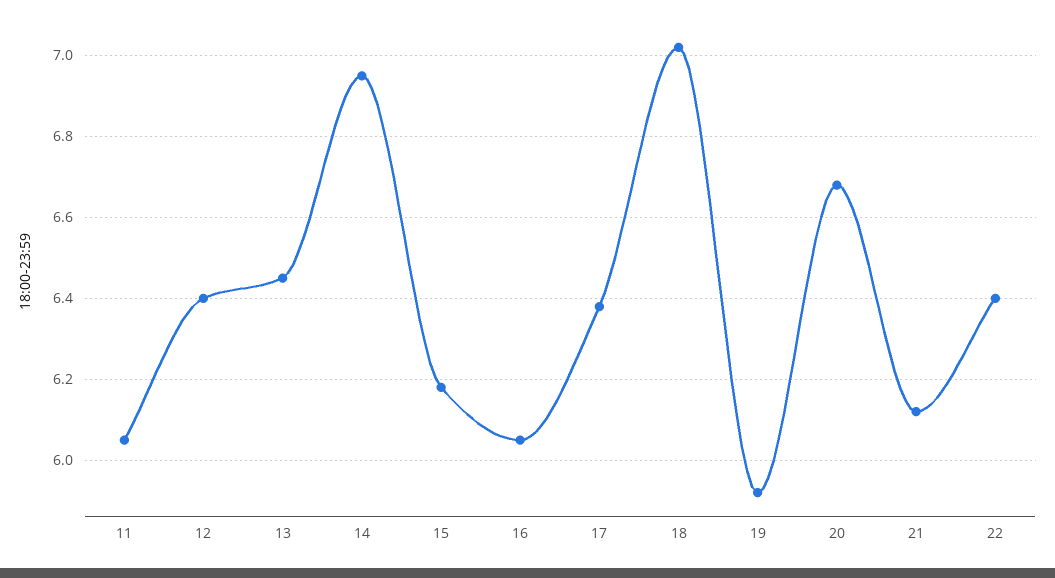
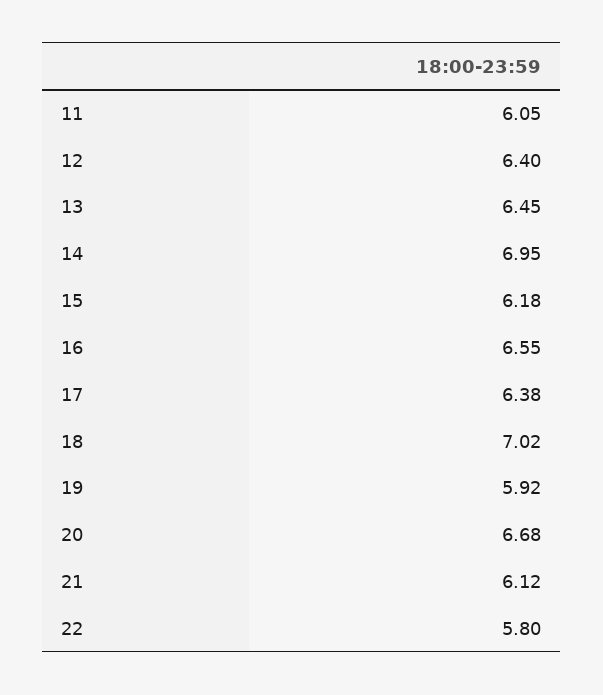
  {
    "11": 6.05,
    "12": 6.4,
    "13": 6.45,
    "14": 6.95,
    "15": 6.18,
-   "16": 6.05,
+   "16": 6.55,
    "17": 6.38,
    "18": 7.02,
    "19": 5.92,
    "20": 6.68,
    "21": 6.12,
-   "22": 6.4
+   "22": 5.8
  }

